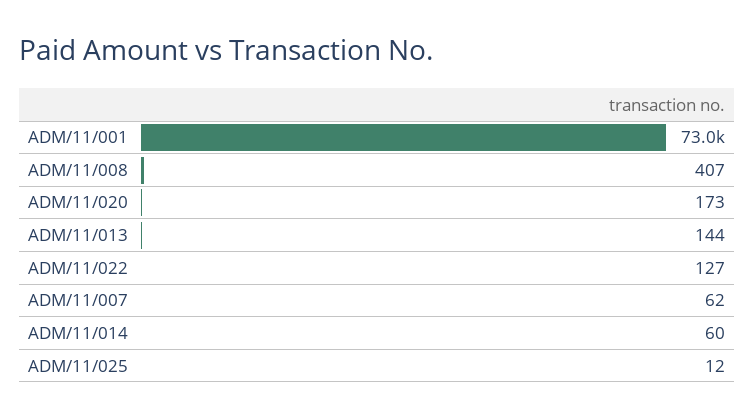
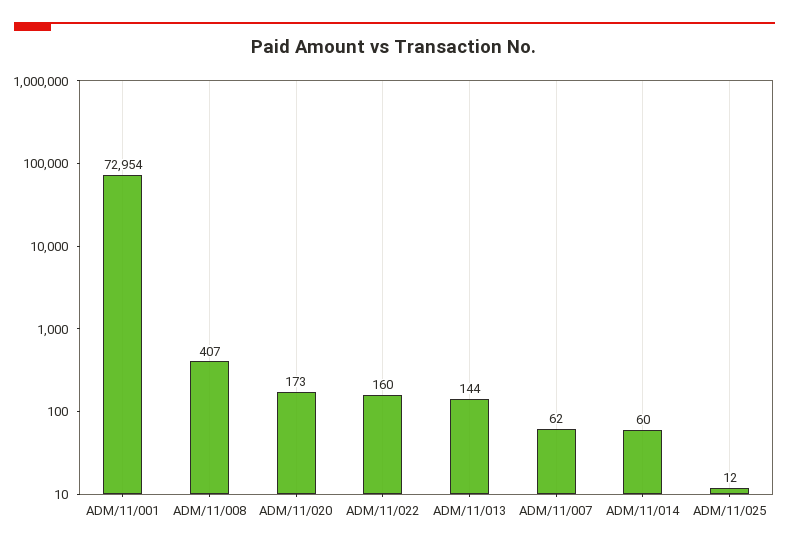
  {
    "ADM/11/001": 72954,
    "ADM/11/008": 407,
    "ADM/11/020": 173,
    "ADM/11/013": 144,
-   "ADM/11/022": 127,
+   "ADM/11/022": 160,
    "ADM/11/007": 62,
    "ADM/11/014": 60,
    "ADM/11/025": 12
  }

